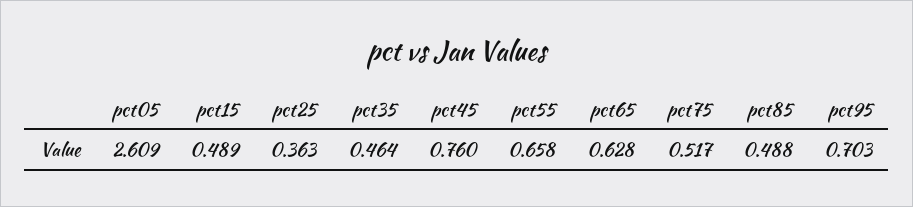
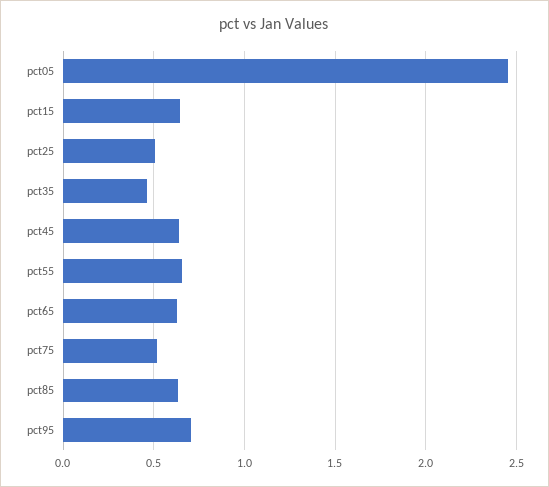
  {
-   "pct05": 2.609,
+   "pct05": 2.45,
-   "pct15": 0.489,
+   "pct15": 0.65,
-   "pct25": 0.363,
+   "pct25": 0.5,
    "pct35": 0.464,
-   "pct45": 0.76,
+   "pct45": 0.65,
    "pct55": 0.658,
    "pct65": 0.628,
    "pct75": 0.517,
-   "pct85": 0.488,
+   "pct85": 0.65,
    "pct95": 0.703
  }

